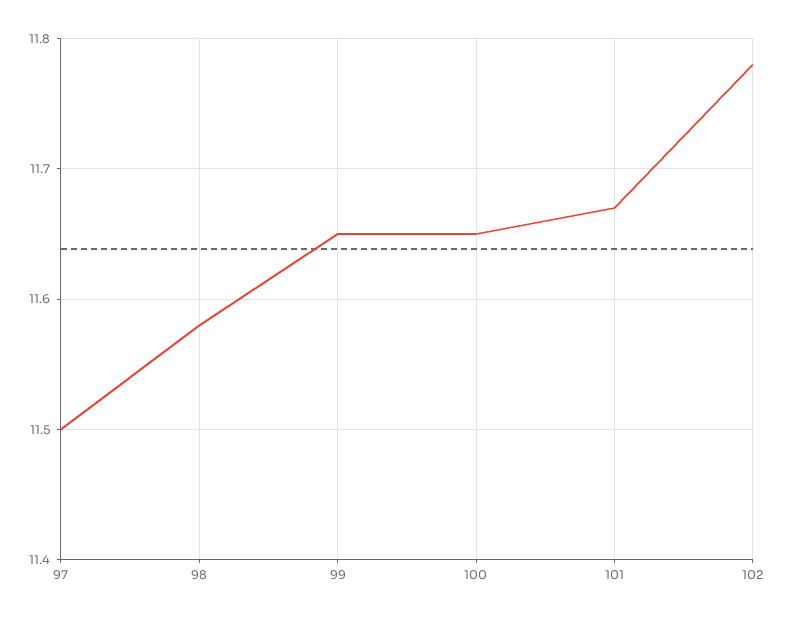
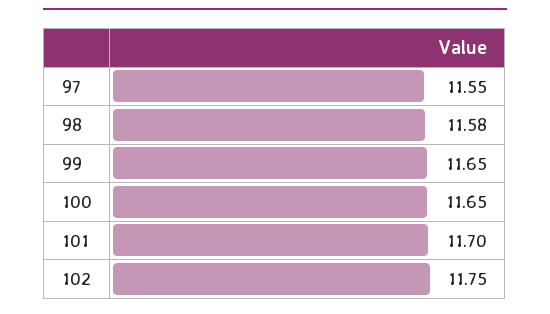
  {
-   "97": 11.5,
+   "97": 11.55,
    "98": 11.58,
    "99": 11.65,
    "100": 11.65,
-   "101": 11.67,
+   "101": 11.7,
-   "102": 11.78
+   "102": 11.75
  }

